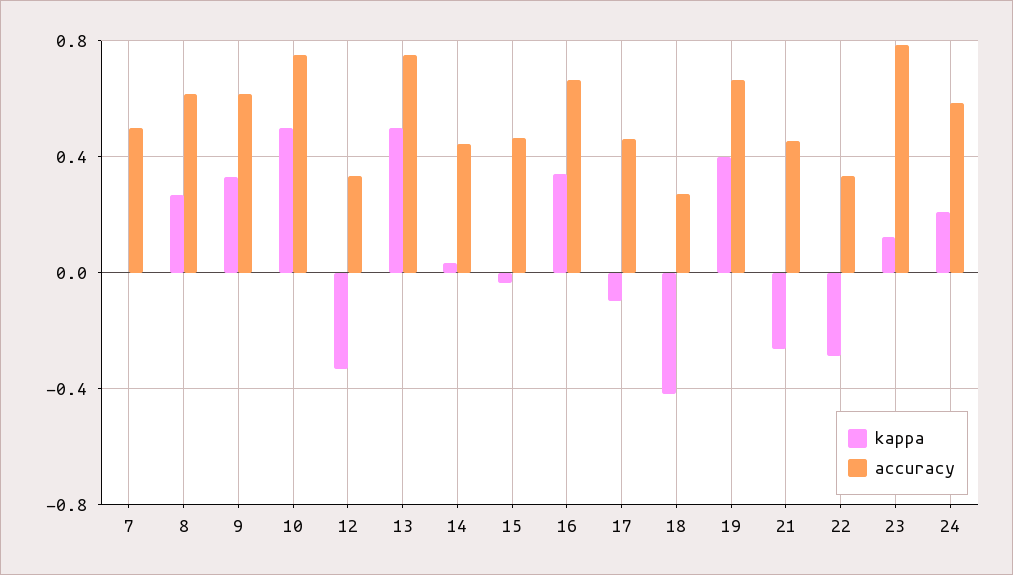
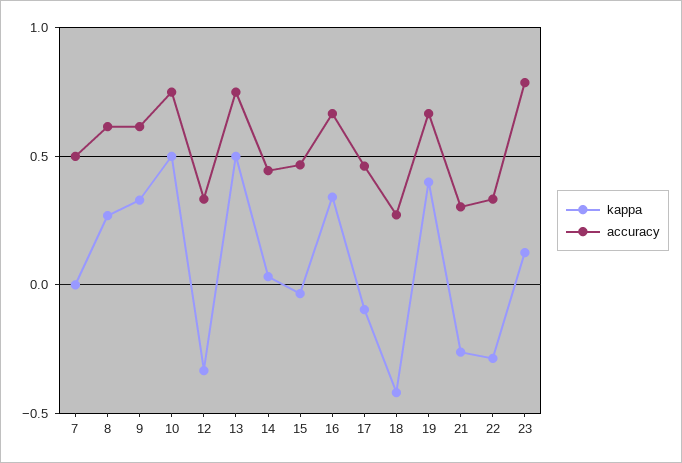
  {
    "kappa": {
      "7": 0,
      "8": 0.25,
      "9": 0.35,
      "10": 0.5,
      "12": -0.35,
      "13": 0.5,
      "14": 0.05,
      "15": -0.05,
      "16": 0.35,
      "17": -0.1,
      "18": -0.4,
      "19": 0.4,
      "21": -0.25,
      "22": -0.3,
-     "23": 0.15,
+     "23": 0.15
-     "24": 0.2
    },
    "accuracy": {
      "7": 0.5,
      "8": 0.6,
      "9": 0.6,
      "10": 0.75,
      "12": 0.35,
      "13": 0.75,
      "14": 0.45,
      "15": 0.45,
      "16": 0.65,
      "17": 0.45,
      "18": 0.25,
      "19": 0.65,
-     "21": 0.45,
+     "21": 0.3,
      "22": 0.35,
-     "23": 0.8,
+     "23": 0.8
-     "24": 0.6
    }
  }

